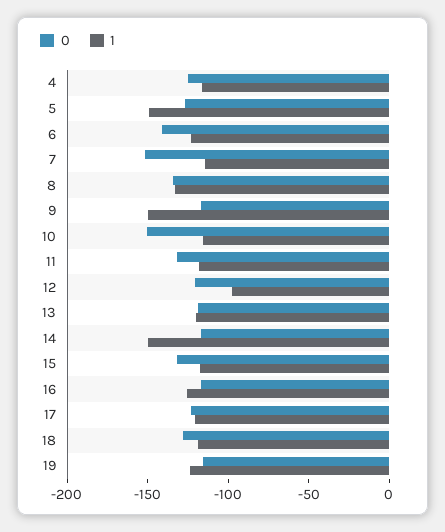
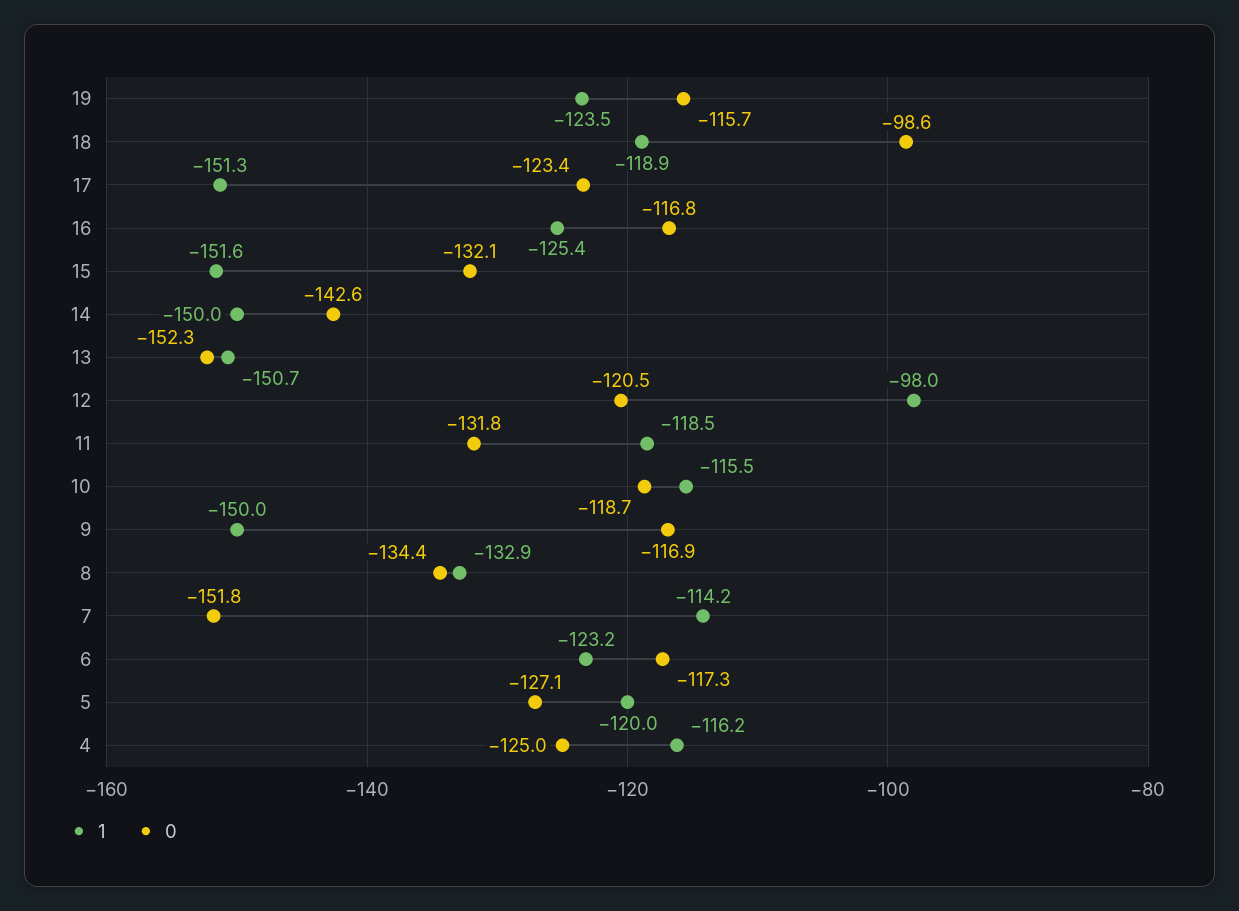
  {
    "0": {
      "4": -125,
      "5": -127.1,
-     "6": -140,
+     "6": -117.3,
      "7": -151.8,
      "8": -134.4,
      "9": -116.9,
-     "10": -150,
+     "10": -118.7,
      "11": -131.8,
      "12": -120.5,
-     "13": -120,
+     "13": -152.3,
-     "14": -120,
+     "14": -142.6,
      "15": -132.1,
      "16": -116.8,
      "17": -123.4,
-     "18": -130,
+     "18": -98.6,
      "19": -115.7
    },
    "1": {
      "4": -116.2,
-     "5": -150,
+     "5": -120,
      "6": -123.2,
      "7": -114.2,
      "8": -132.9,
      "9": -150,
      "10": -115.5,
      "11": -118.5,
      "12": -98,
-     "13": -120,
+     "13": -150.7,
      "14": -150,
-     "15": -120,
+     "15": -151.6,
      "16": -125.4,
-     "17": -120,
+     "17": -151.3,
      "18": -118.9,
      "19": -123.5
    }
  }

